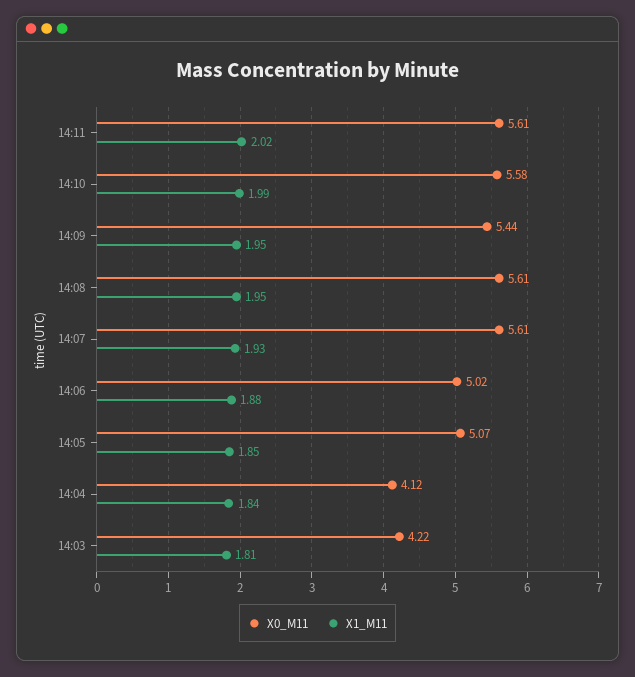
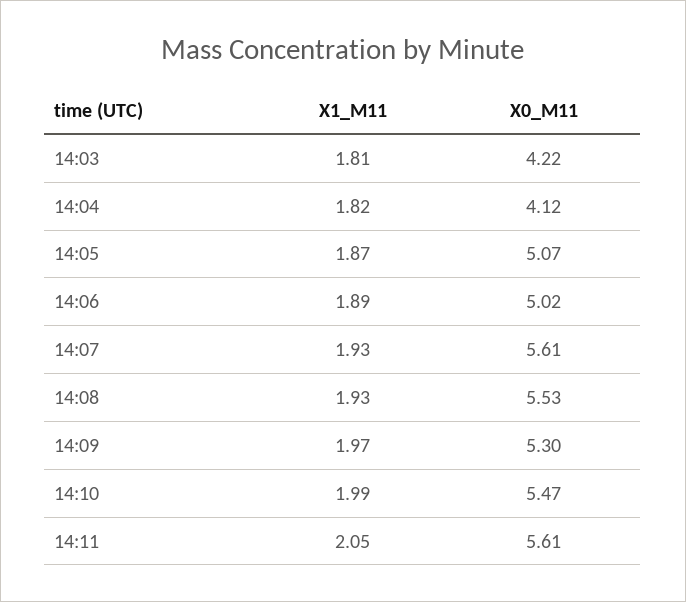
  {
    "X0_M11": {
      "14:11": 5.61,
-     "14:10": 5.58,
+     "14:10": 5.47,
-     "14:09": 5.44,
+     "14:09": 5.3,
-     "14:08": 5.61,
+     "14:08": 5.53,
      "14:07": 5.61,
      "14:06": 5.02,
      "14:05": 5.07,
      "14:04": 4.12,
      "14:03": 4.22
    },
    "X1_M11": {
-     "14:11": 2.02,
+     "14:11": 2.05,
      "14:10": 1.99,
-     "14:09": 1.95,
+     "14:09": 1.97,
-     "14:08": 1.95,
+     "14:08": 1.93,
      "14:07": 1.93,
-     "14:06": 1.88,
+     "14:06": 1.89,
-     "14:05": 1.85,
+     "14:05": 1.87,
-     "14:04": 1.84,
+     "14:04": 1.82,
      "14:03": 1.81
    }
  }

